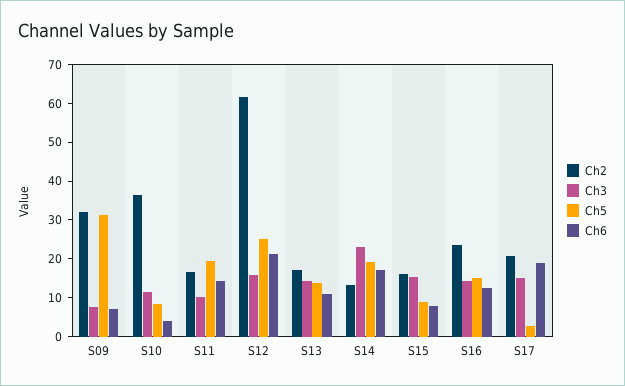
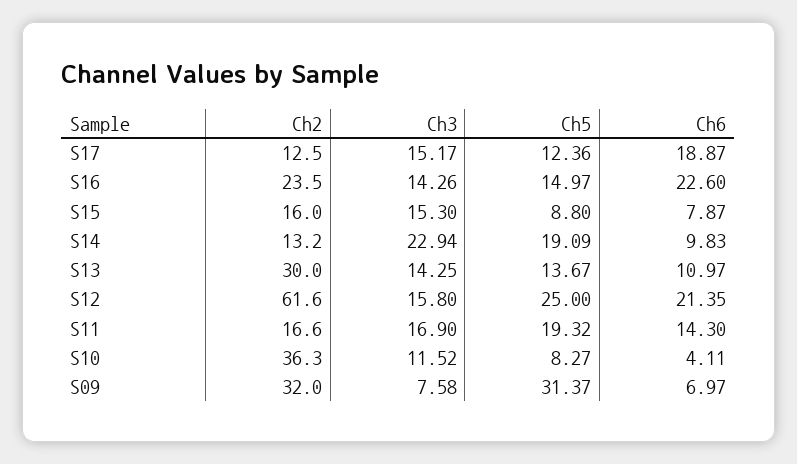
  {
    "Ch2": {
      "S09": 32,
      "S10": 36.3,
      "S11": 16.6,
      "S12": 61.6,
-     "S13": 17.5,
+     "S13": 30,
      "S14": 13.2,
      "S15": 16,
      "S16": 23.5,
-     "S17": 20
+     "S17": 12.5
    },
    "Ch3": {
      "S09": 7.58,
      "S10": 11.52,
-     "S11": 10,
+     "S11": 16.9,
      "S12": 15.8,
      "S13": 14.25,
      "S14": 22.94,
      "S15": 15.3,
      "S16": 14.26,
      "S17": 15.17
    },
    "Ch5": {
      "S09": 31.37,
      "S10": 8.27,
      "S11": 19.32,
      "S12": 25,
      "S13": 13.67,
      "S14": 19.09,
      "S15": 8.8,
      "S16": 14.97,
-     "S17": 2.5
+     "S17": 12.36
    },
    "Ch6": {
      "S09": 6.97,
      "S10": 4.11,
      "S11": 14.3,
      "S12": 21.35,
      "S13": 10.97,
-     "S14": 17.5,
+     "S14": 9.83,
      "S15": 7.87,
-     "S16": 12.5,
+     "S16": 22.6,
      "S17": 18.87
    }
  }

